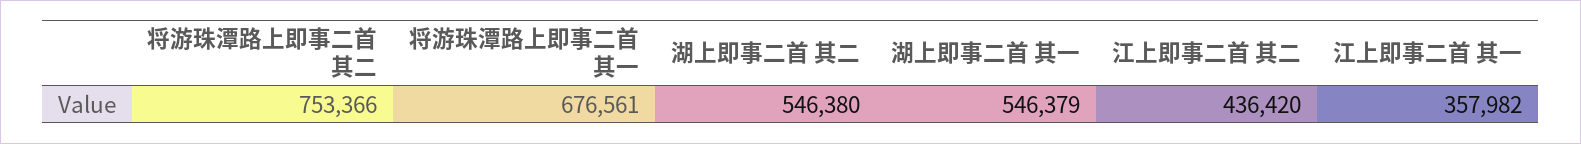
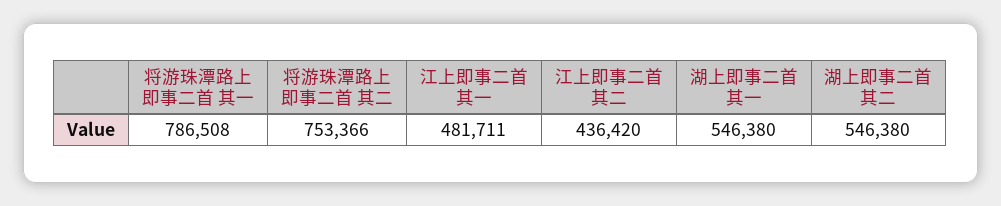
  {
    "将游珠潭路上即事二首 其二": 753366,
-   "将游珠潭路上即事二首 其一": 676561,
+   "将游珠潭路上即事二首 其一": 786508,
    "湖上即事二首 其二": 546380,
-   "湖上即事二首 其一": 546379,
+   "湖上即事二首 其一": 546380,
    "江上即事二首 其二": 436420,
-   "江上即事二首 其一": 357982
+   "江上即事二首 其一": 481711
  }

